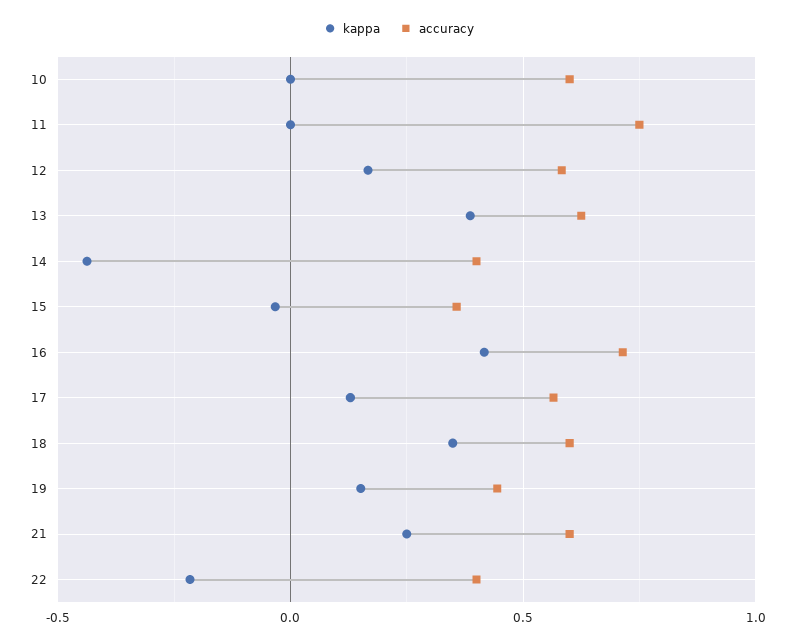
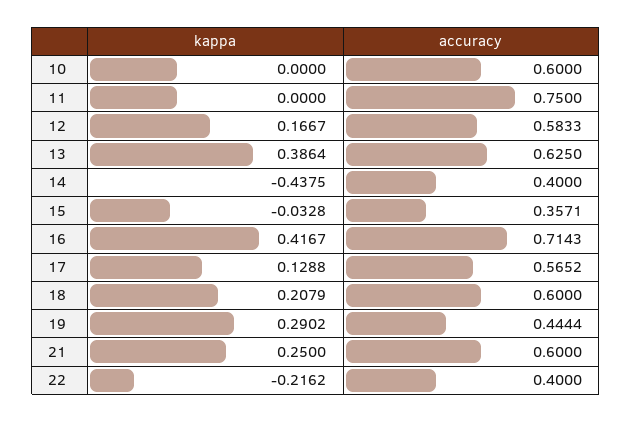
  {
    "kappa": {
      "10": 0,
      "11": 0,
      "12": 0.1667,
      "13": 0.3864,
      "14": -0.4375,
      "15": -0.0328,
      "16": 0.4167,
      "17": 0.1288,
-     "18": 0.35,
+     "18": 0.2079,
-     "19": 0.15,
+     "19": 0.2902,
      "21": 0.25,
      "22": -0.2162
    },
    "accuracy": {
      "10": 0.6,
      "11": 0.75,
      "12": 0.5833,
      "13": 0.625,
      "14": 0.4,
      "15": 0.3571,
      "16": 0.7143,
      "17": 0.5652,
      "18": 0.6,
      "19": 0.4444,
      "21": 0.6,
      "22": 0.4
    }
  }

